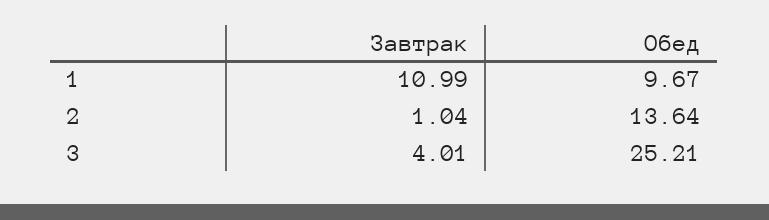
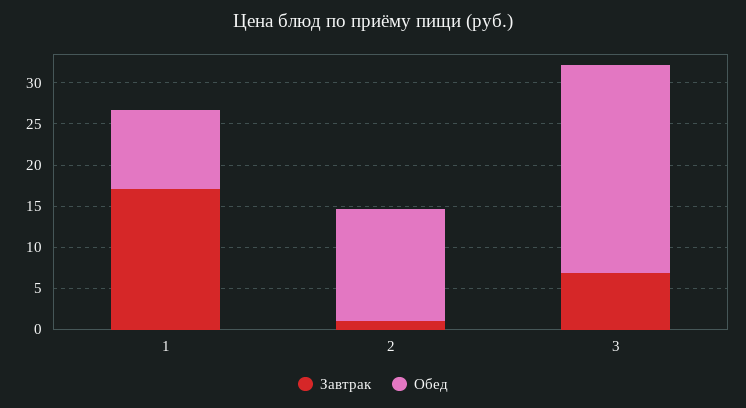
  {
    "Завтрак": {
-     "1": 10.99,
+     "1": 17,
      "2": 1.04,
-     "3": 4.01
+     "3": 7
    },
    "Обед": {
      "1": 9.67,
      "2": 13.64,
      "3": 25.21
    }
  }

